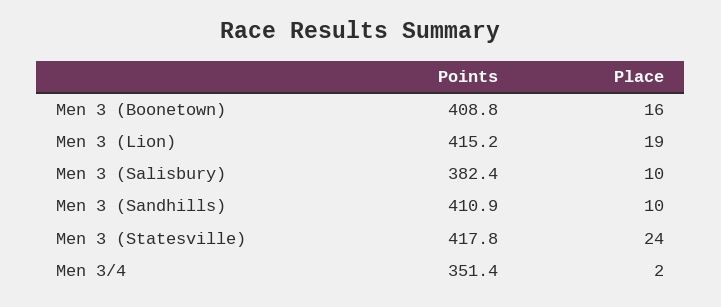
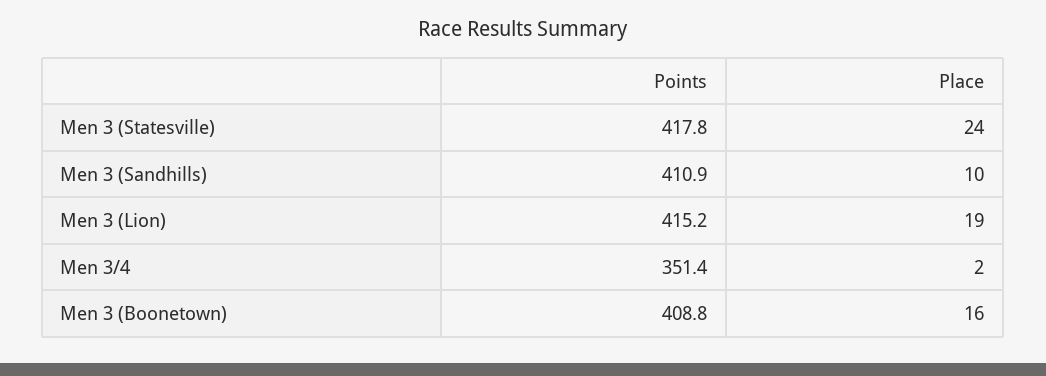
  {
    "Points": {
      "Men 3 (Boonetown)": 408.8,
      "Men 3 (Lion)": 415.2,
-     "Men 3 (Salisbury)": 382.4,
      "Men 3 (Sandhills)": 410.9,
      "Men 3 (Statesville)": 417.8,
      "Men 3/4": 351.4
    },
    "Place": {
      "Men 3 (Boonetown)": 16,
      "Men 3 (Lion)": 19,
-     "Men 3 (Salisbury)": 10,
      "Men 3 (Sandhills)": 10,
      "Men 3 (Statesville)": 24,
      "Men 3/4": 2
    }
  }

